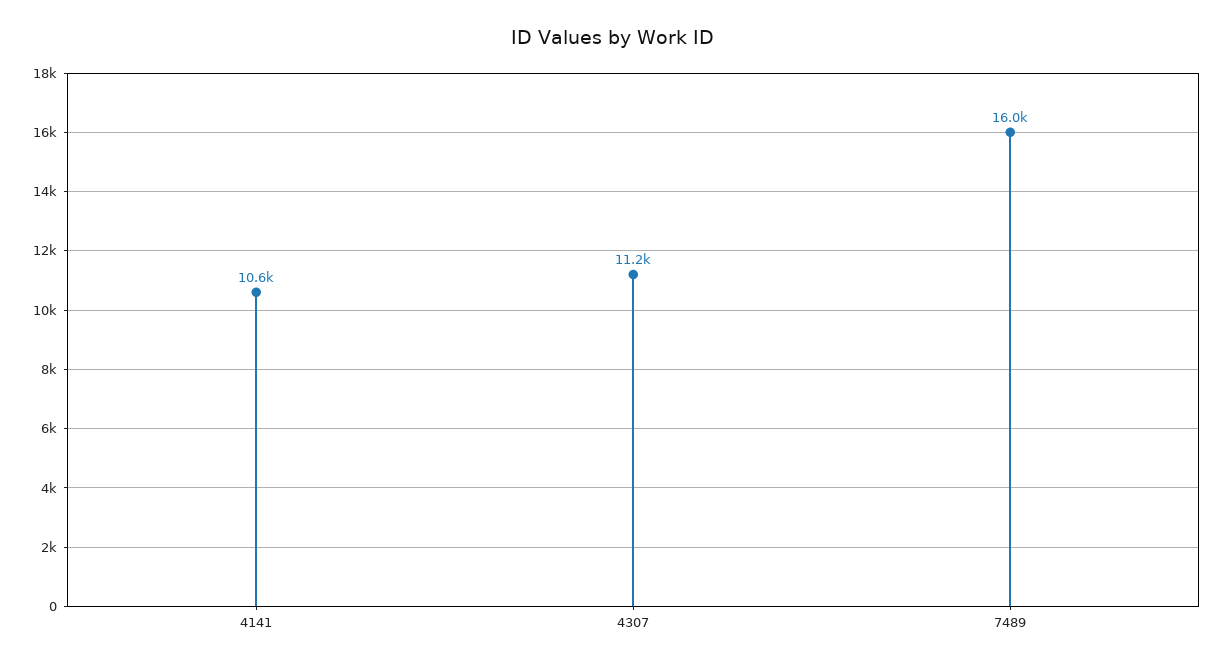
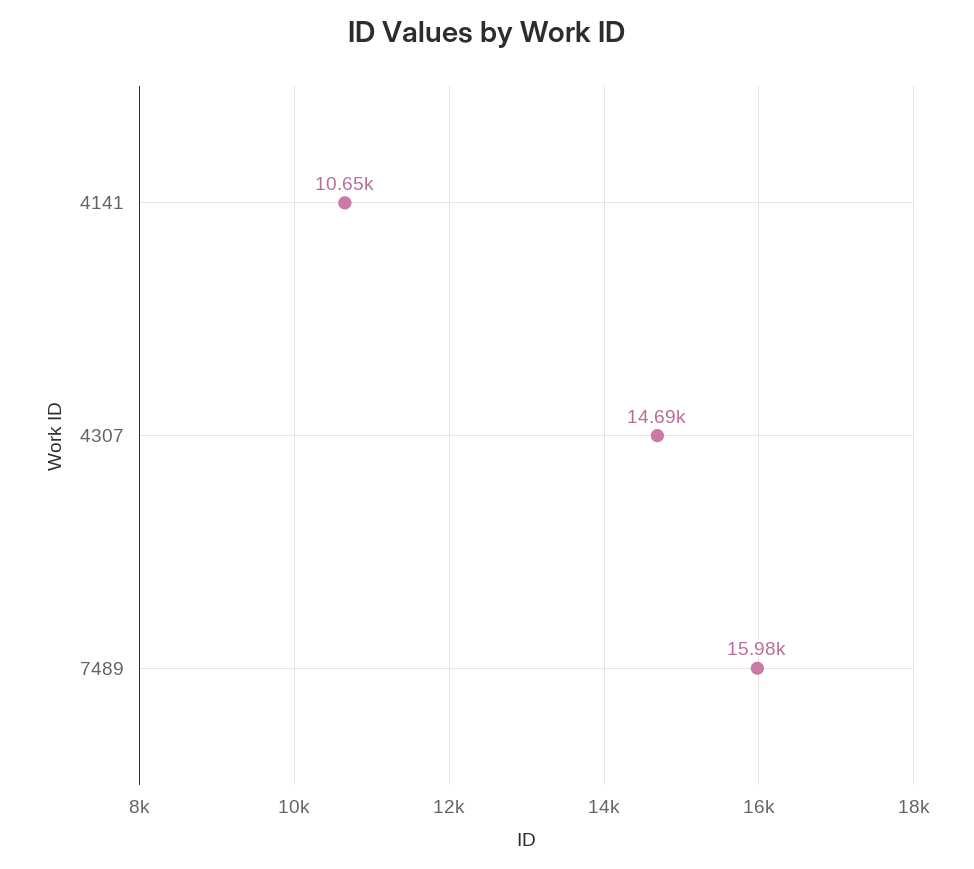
  {
    "4141": 10650,
-   "4307": 11200,
+   "4307": 14690,
    "7489": 15980
  }

